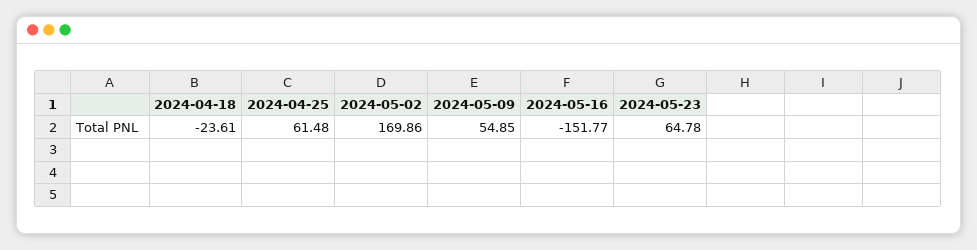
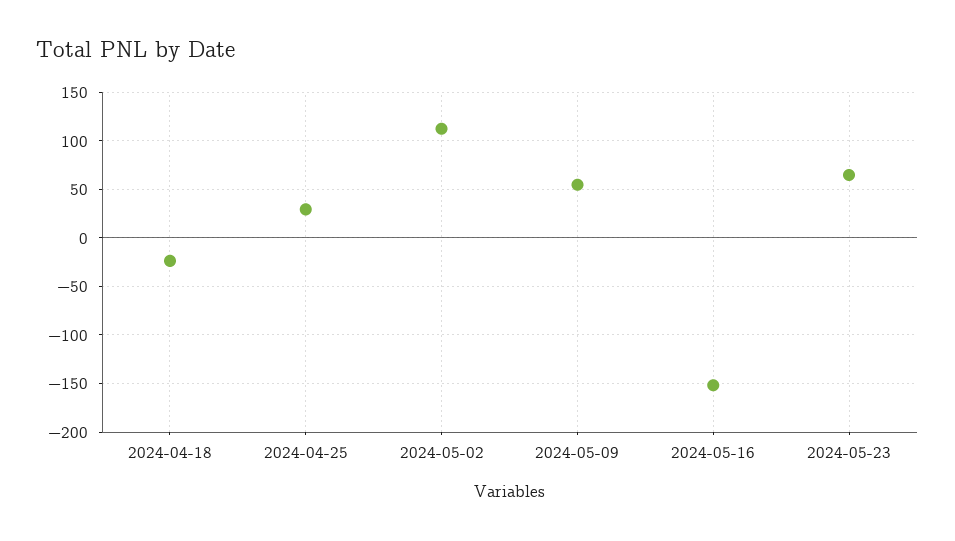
  {
    "2024-04-18": -23.61,
-   "2024-04-25": 61.48,
+   "2024-04-25": 30,
-   "2024-05-02": 169.86,
+   "2024-05-02": 110,
    "2024-05-09": 54.85,
    "2024-05-16": -151.77,
    "2024-05-23": 64.78
  }

